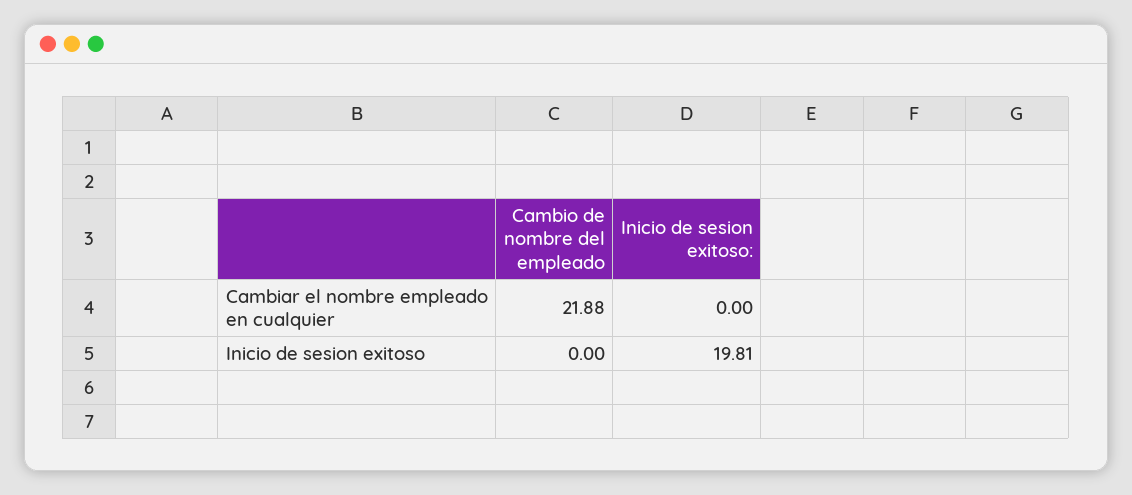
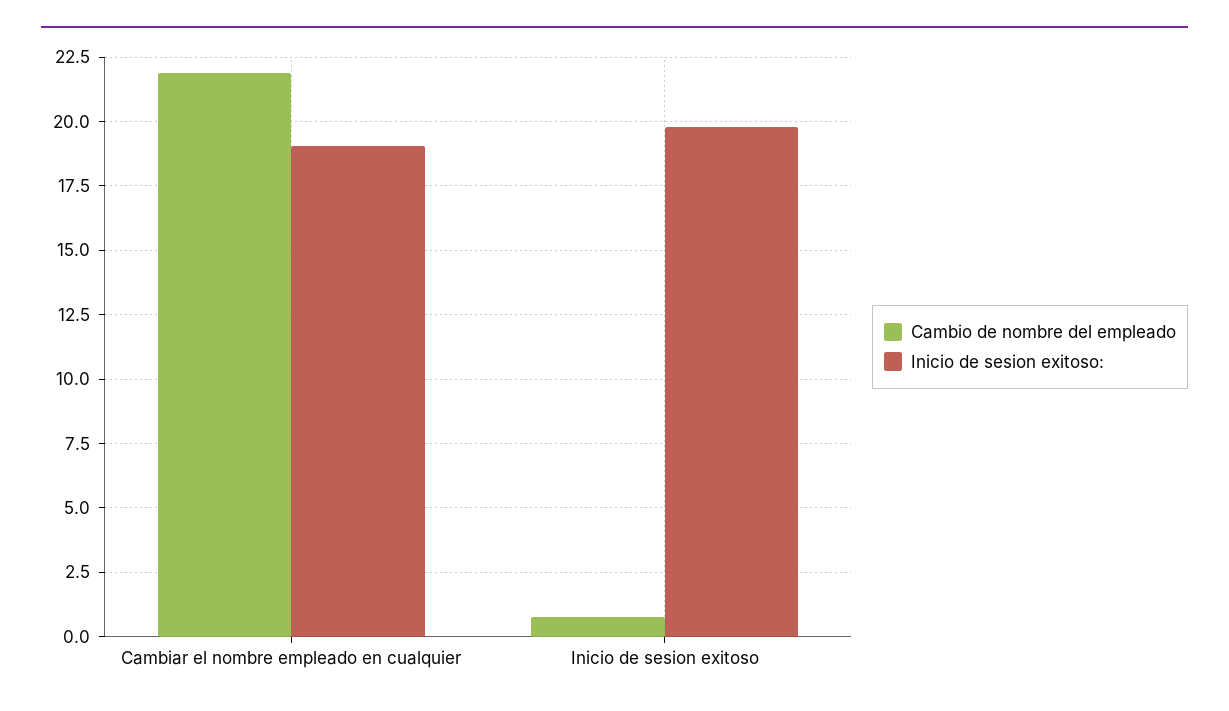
  {
    "Cambio de nombre del empleado": {
      "Cambiar el nombre empleado en cualquier": 21.88,
-     "Inicio de sesion exitoso": 0
+     "Inicio de sesion exitoso": 0.75
    },
    "Inicio de sesion exitoso:": {
-     "Cambiar el nombre empleado en cualquier": 0,
+     "Cambiar el nombre empleado en cualquier": 19,
      "Inicio de sesion exitoso": 19.81
    }
  }

